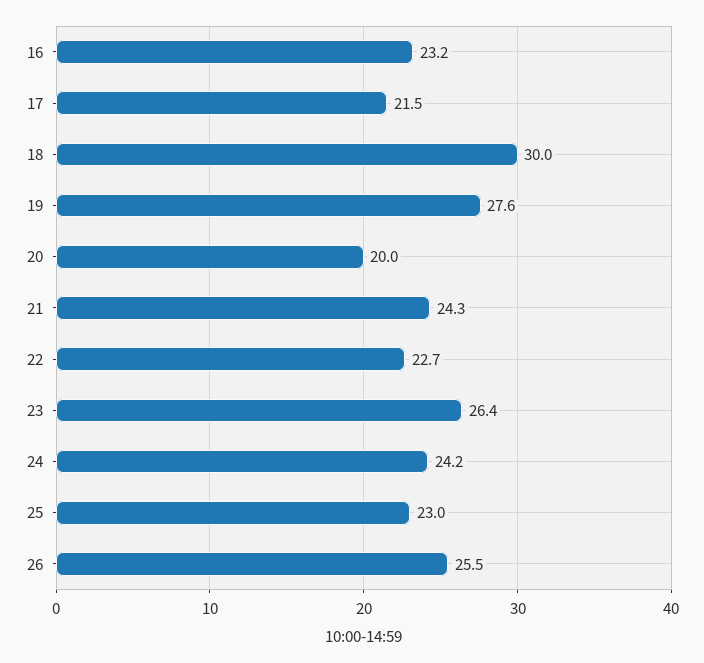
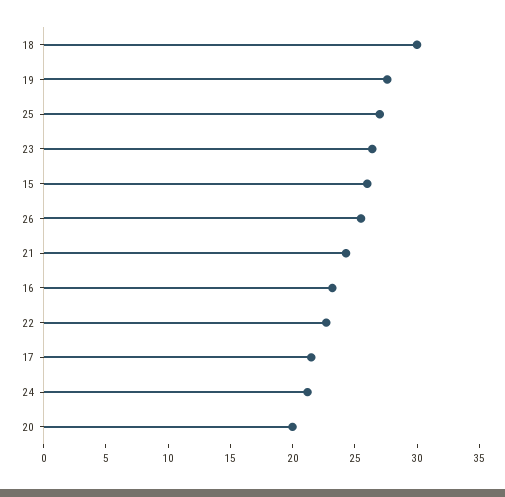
  {
    "16": 23.2,
    "17": 21.5,
    "18": 30,
    "19": 27.6,
    "20": 20,
    "21": 24.3,
    "22": 22.7,
    "23": 26.4,
-   "24": 24.2,
+   "24": 21,
-   "25": 23,
+   "25": 27,
-   "26": 25.5
+   "26": 25.5,
+   "15": 26
  }

